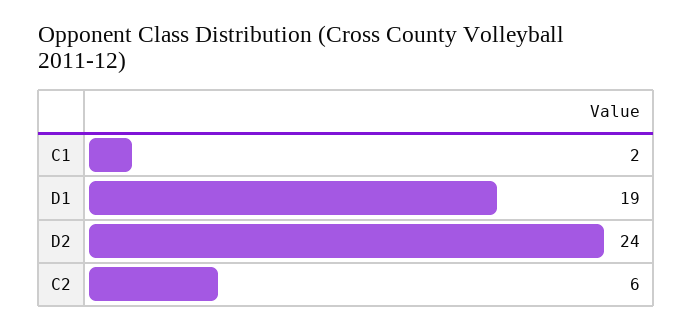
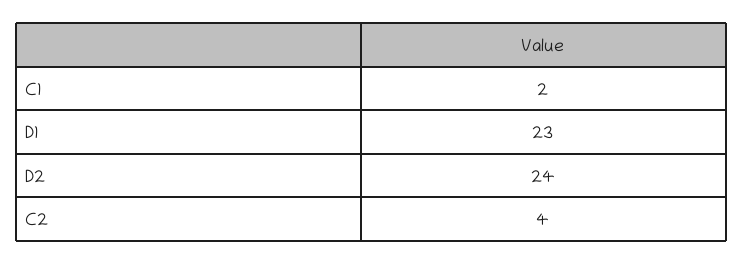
  {
    "C1": 2,
-   "D1": 19,
+   "D1": 23,
    "D2": 24,
-   "C2": 6
+   "C2": 4
  }

